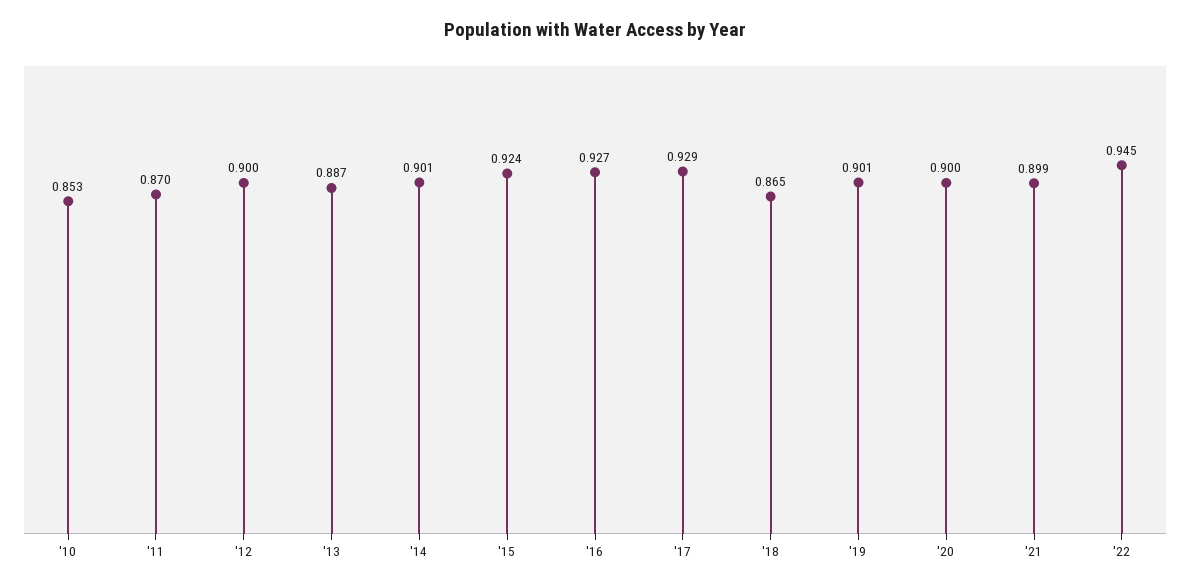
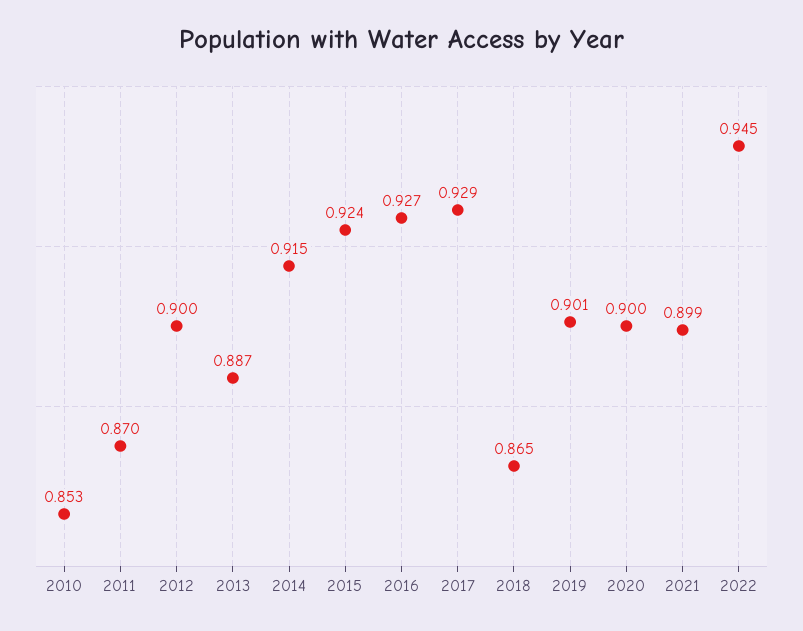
  {
    "'10": 0.853,
    "'11": 0.87,
    "'12": 0.9,
    "'13": 0.887,
-   "'14": 0.901,
+   "'14": 0.915,
    "'15": 0.924,
    "'16": 0.927,
    "'17": 0.929,
    "'18": 0.865,
    "'19": 0.901,
    "'20": 0.9,
    "'21": 0.899,
    "'22": 0.945
  }

